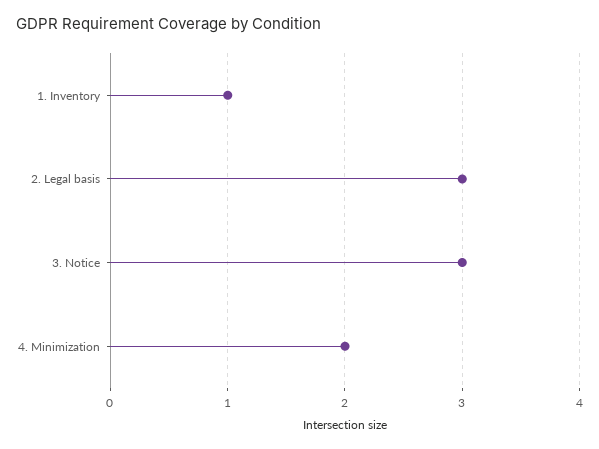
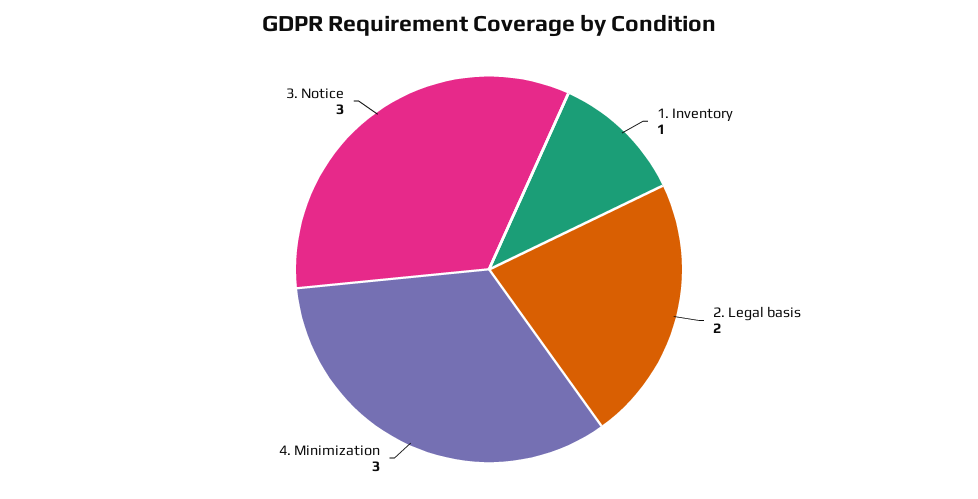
  {
    "1. Inventory": 1,
-   "2. Legal basis": 3,
+   "2. Legal basis": 2,
    "3. Notice": 3,
-   "4. Minimization": 2
+   "4. Minimization": 3
  }

